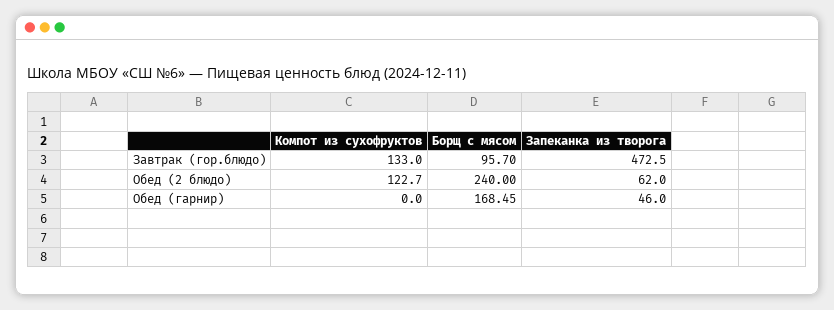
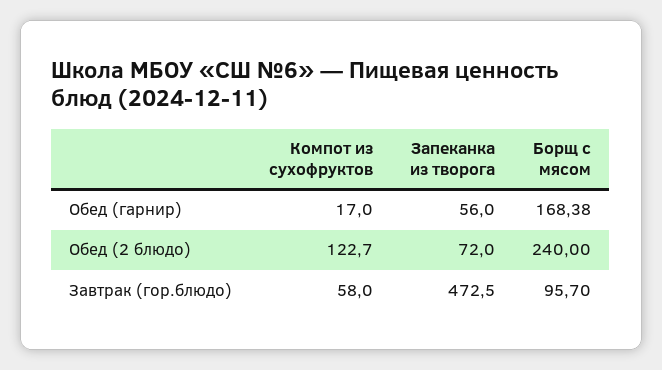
  {
    "Компот из сухофруктов": {
-     "Завтрак (гор.блюдо)": 133,
+     "Завтрак (гор.блюдо)": 58,
      "Обед (2 блюдо)": 122.7,
-     "Обед (гарнир)": 0
+     "Обед (гарнир)": 17
    },
    "Борщ с мясом": {
      "Завтрак (гор.блюдо)": 95.7,
      "Обед (2 блюдо)": 240,
-     "Обед (гарнир)": 168.45
+     "Обед (гарнир)": 168.38
    },
    "Запеканка из творога": {
      "Завтрак (гор.блюдо)": 472.5,
-     "Обед (2 блюдо)": 62,
+     "Обед (2 блюдо)": 72,
-     "Обед (гарнир)": 46
+     "Обед (гарнир)": 56
    }
  }

